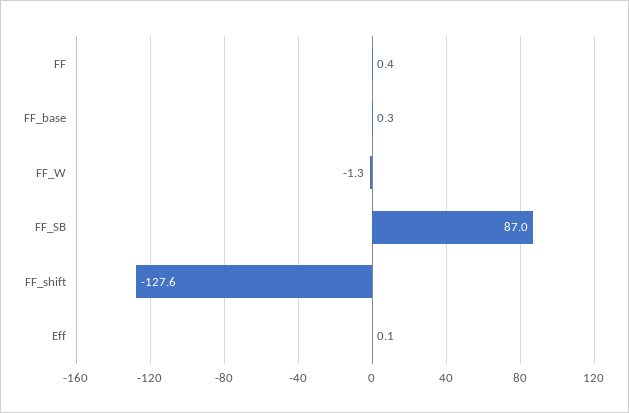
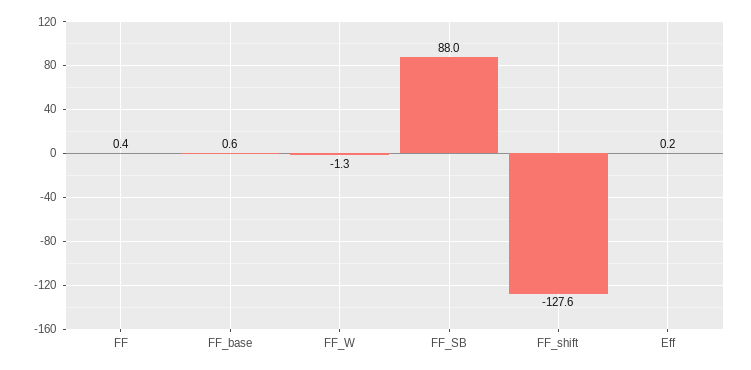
  {
    "FF": 0.4,
-   "FF_base": 0.3,
+   "FF_base": 0.6,
    "FF_W": -1.3,
-   "FF_SB": 87,
+   "FF_SB": 88,
    "FF_shift": -127.6,
-   "Eff": 0.1
+   "Eff": 0.2
  }

